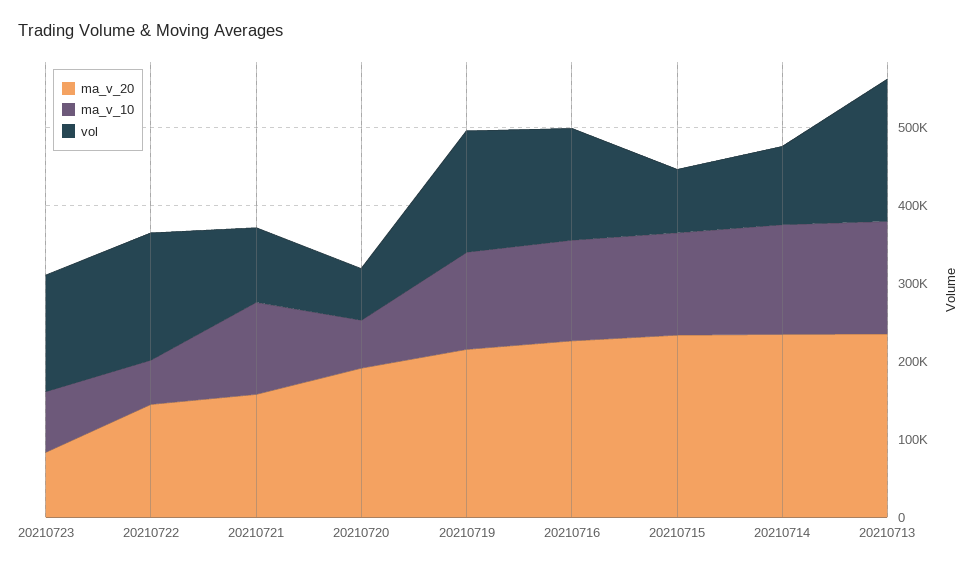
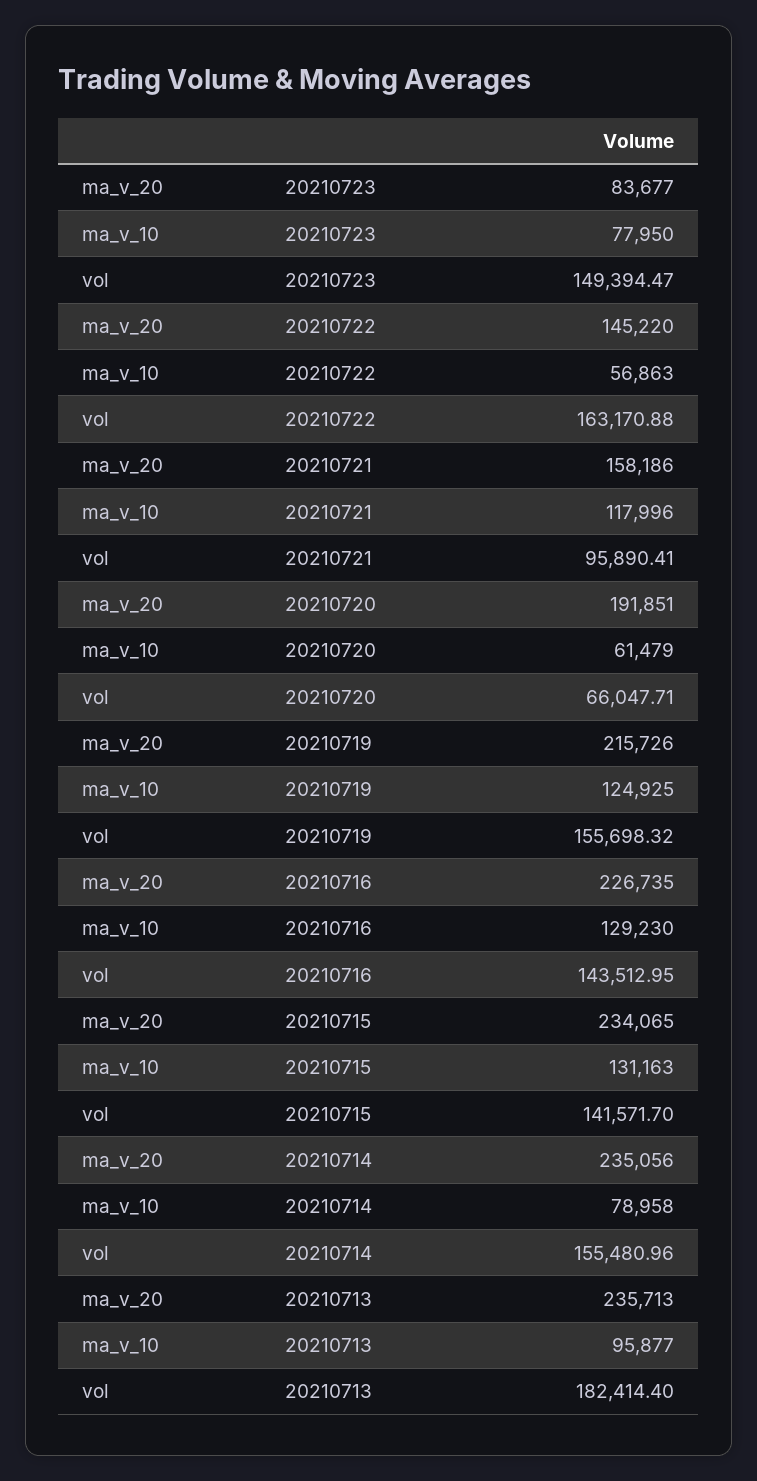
  {
    "ma_v_20": {
      "20210723": 83677,
      "20210722": 145220,
      "20210721": 158186,
      "20210720": 191851,
      "20210719": 215726,
      "20210716": 226735,
      "20210715": 234065,
      "20210714": 235056,
      "20210713": 235713
    },
    "ma_v_10": {
      "20210723": 77950,
      "20210722": 56863,
      "20210721": 117996,
      "20210720": 61479,
      "20210719": 124925,
      "20210716": 129230,
      "20210715": 131163,
-     "20210714": 140000,
+     "20210714": 78958,
-     "20210713": 140000
+     "20210713": 95877
    },
    "vol": {
      "20210723": 149394.47,
      "20210722": 163170.88,
      "20210721": 95890.41,
      "20210720": 66047.71,
      "20210719": 155698.32,
      "20210716": 143512.95,
-     "20210715": 80000,
+     "20210715": 141571.7,
-     "20210714": 100000,
+     "20210714": 155480.96,
      "20210713": 182414.4
    }
  }

